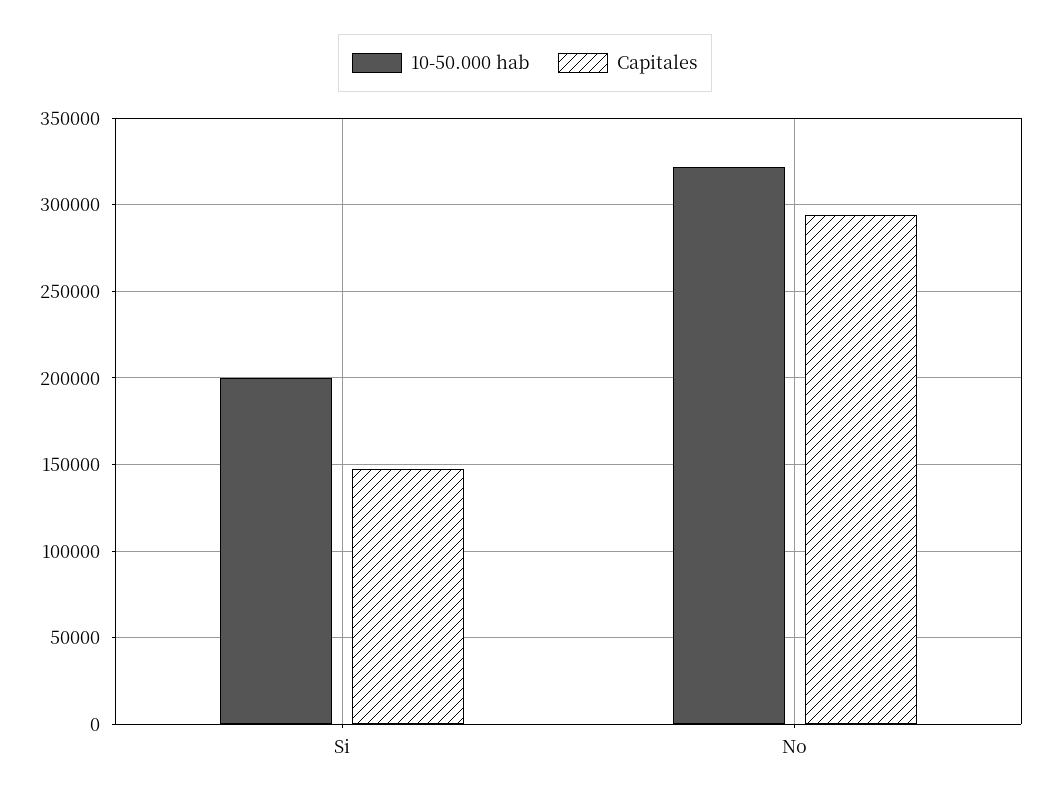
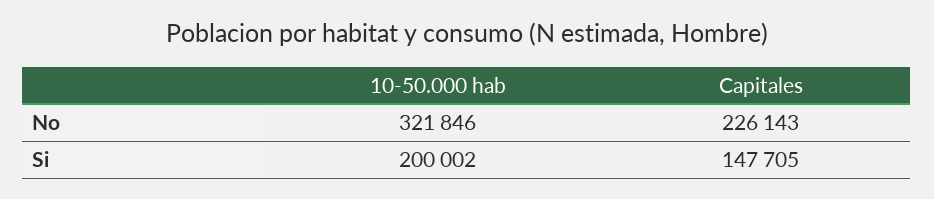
  {
    "10-50.000 hab": {
      "Si": 200002,
      "No": 321846
    },
    "Capitales": {
      "Si": 147705,
-     "No": 295000
+     "No": 226143
    }
  }

